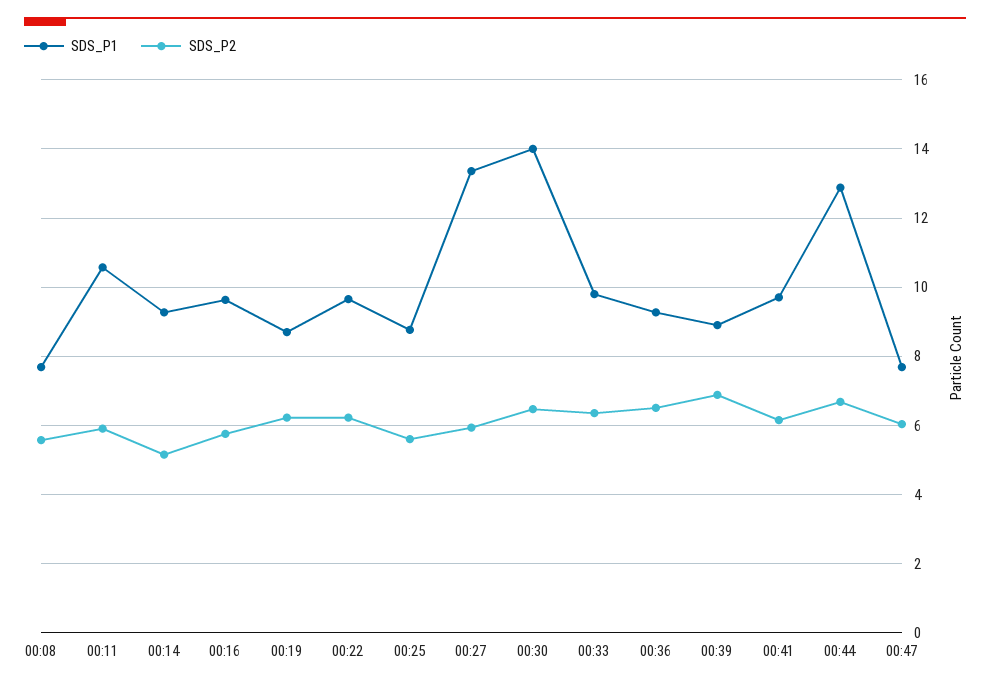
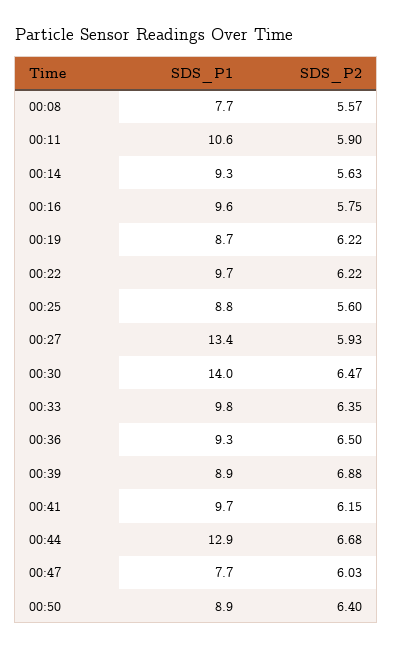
  {
    "SDS_P1": {
      "00:08": 7.7,
      "00:11": 10.6,
      "00:14": 9.3,
      "00:16": 9.6,
      "00:19": 8.7,
      "00:22": 9.7,
      "00:25": 8.8,
      "00:27": 13.4,
      "00:30": 14,
      "00:33": 9.8,
      "00:36": 9.3,
      "00:39": 8.9,
      "00:41": 9.7,
      "00:44": 12.9,
-     "00:47": 7.7
+     "00:47": 7.7,
+     "00:50": 8.9
    },
    "SDS_P2": {
      "00:08": 5.57,
      "00:11": 5.9,
-     "00:14": 5.2,
+     "00:14": 5.63,
      "00:16": 5.75,
      "00:19": 6.22,
      "00:22": 6.22,
      "00:25": 5.6,
      "00:27": 5.93,
      "00:30": 6.47,
      "00:33": 6.35,
      "00:36": 6.5,
      "00:39": 6.88,
      "00:41": 6.15,
      "00:44": 6.68,
-     "00:47": 6.03
+     "00:47": 6.03,
+     "00:50": 6.4
    }
  }

